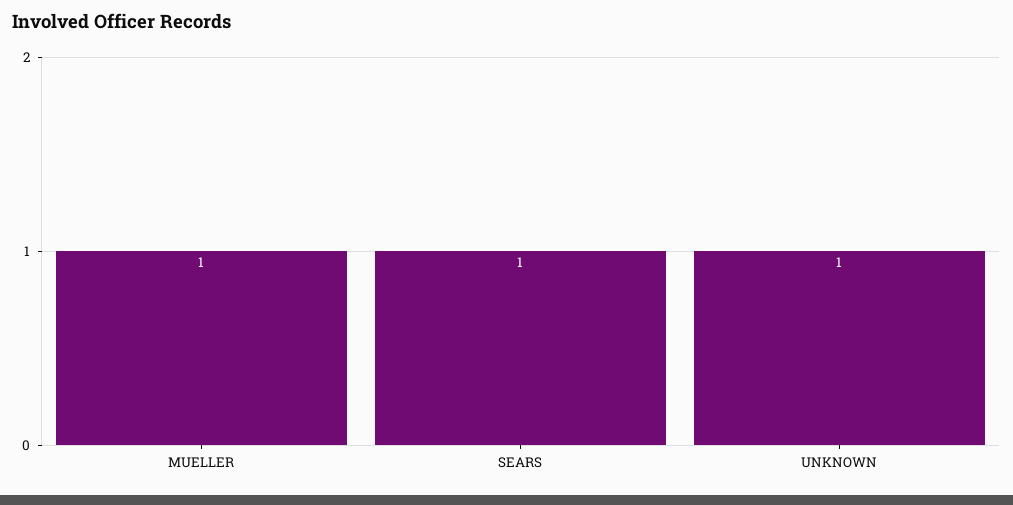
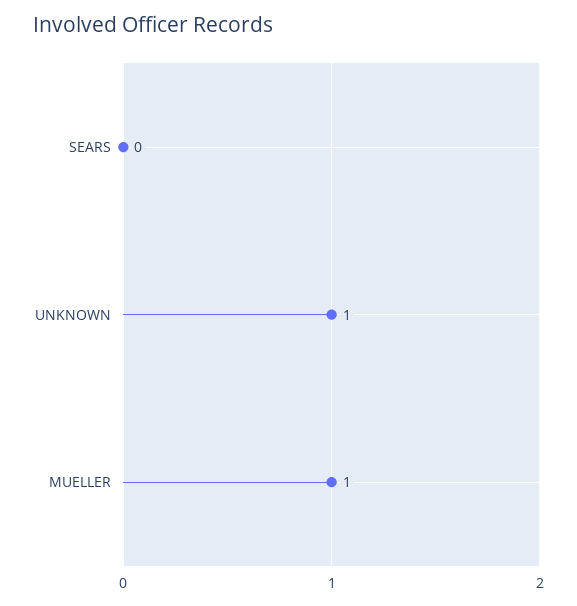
  {
    "MUELLER": 1,
-   "SEARS": 1,
+   "SEARS": 0,
    "UNKNOWN": 1
  }

